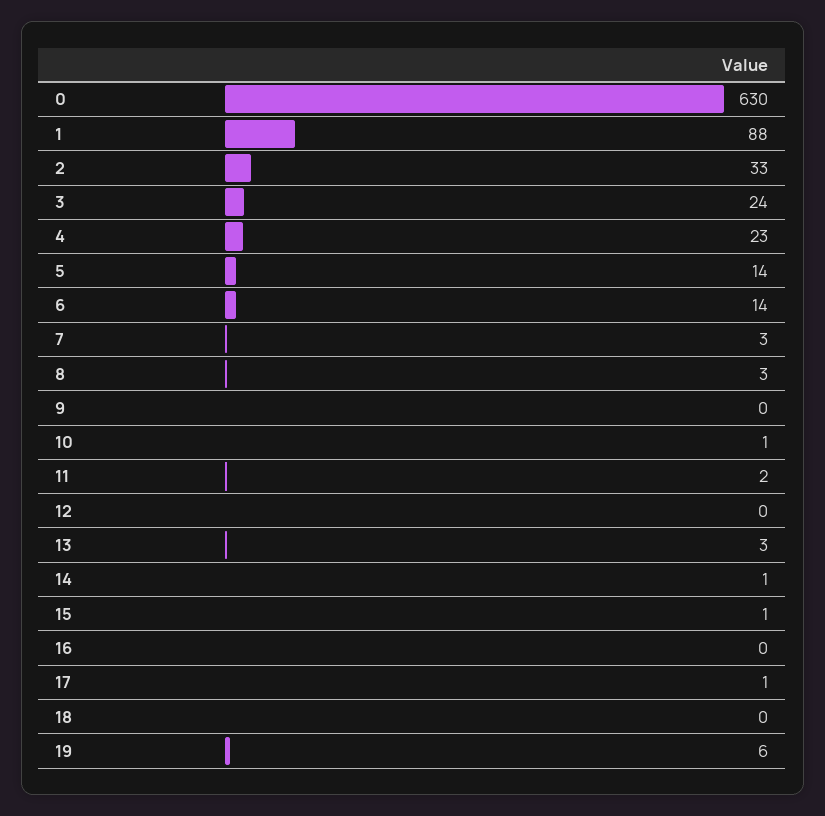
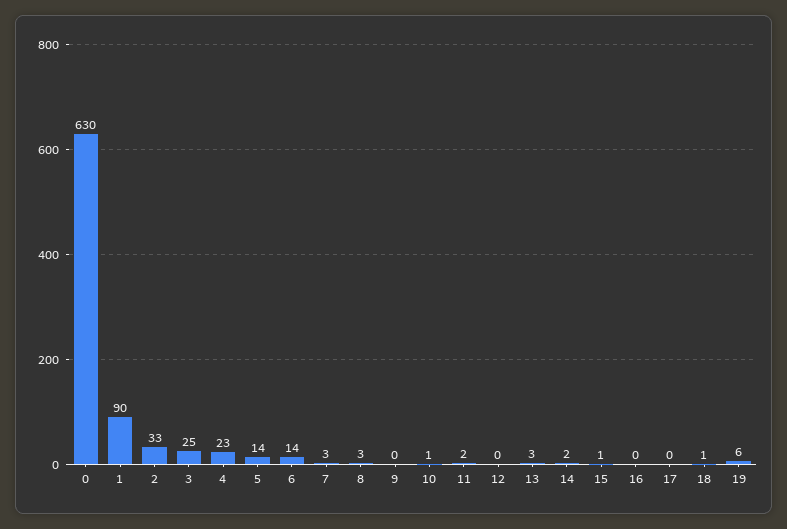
  {
    "0": 630,
-   "1": 88,
+   "1": 90,
    "2": 33,
-   "3": 24,
+   "3": 25,
    "4": 23,
    "5": 14,
    "6": 14,
    "7": 3,
    "8": 3,
    "9": 0,
    "10": 1,
    "11": 2,
    "12": 0,
    "13": 3,
-   "14": 1,
+   "14": 2,
    "15": 1,
    "16": 0,
-   "17": 1,
+   "17": 0,
-   "18": 0,
+   "18": 1,
    "19": 6
  }

